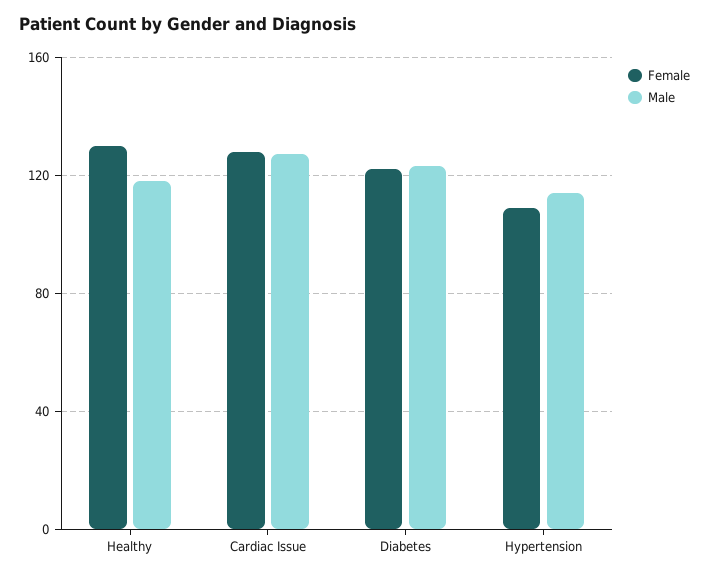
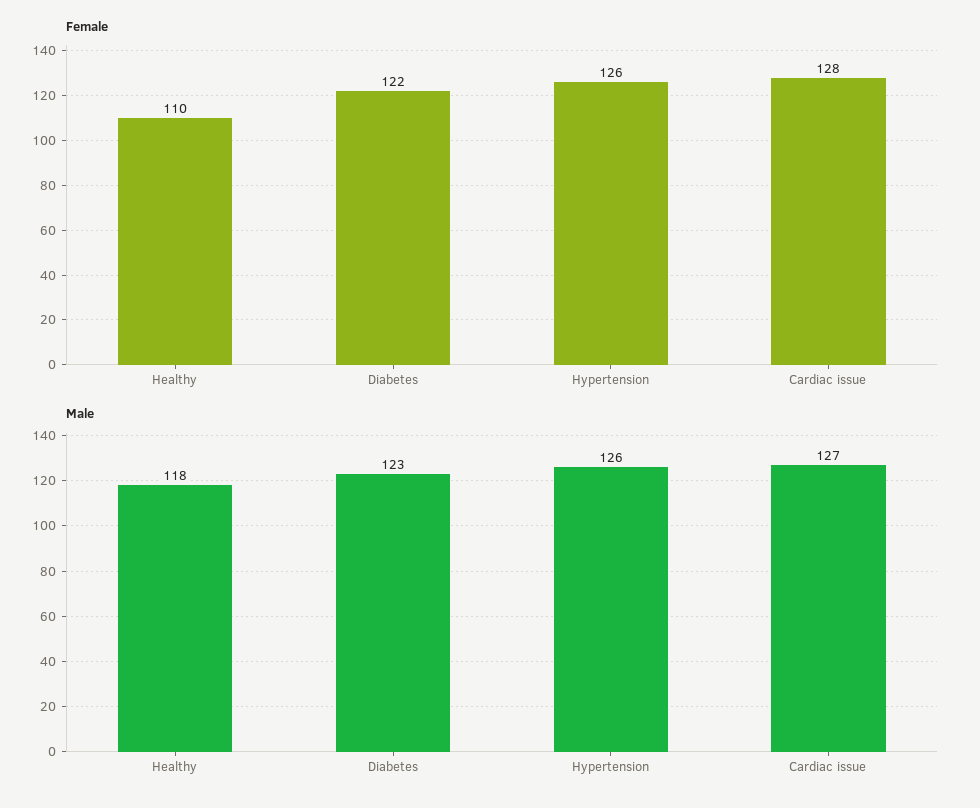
  {
    "Female": {
-     "Healthy": 130,
+     "Healthy": 110,
      "Cardiac Issue": 128,
      "Diabetes": 122,
-     "Hypertension": 110
+     "Hypertension": 126
    },
    "Male": {
      "Healthy": 118,
      "Cardiac Issue": 127,
      "Diabetes": 123,
-     "Hypertension": 115
+     "Hypertension": 126
    }
  }

